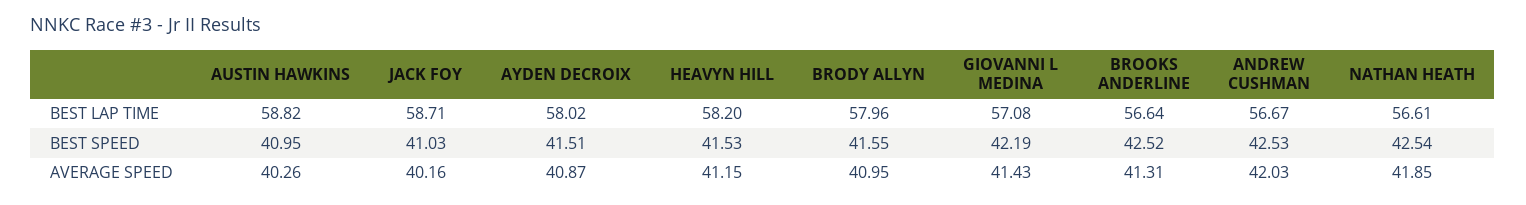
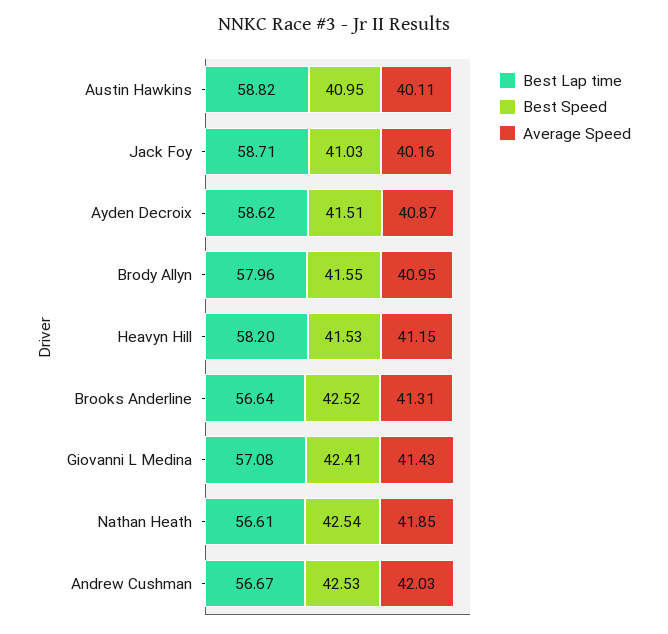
  {
    "BEST LAP TIME": {
      "AUSTIN HAWKINS": 58.82,
      "JACK FOY": 58.71,
-     "AYDEN DECROIX": 58.02,
+     "AYDEN DECROIX": 58.62,
      "HEAVYN HILL": 58.2,
      "BRODY ALLYN": 57.96,
      "GIOVANNI L MEDINA": 57.08,
      "BROOKS ANDERLINE": 56.64,
      "ANDREW CUSHMAN": 56.67,
      "NATHAN HEATH": 56.61
    },
    "BEST SPEED": {
      "AUSTIN HAWKINS": 40.95,
      "JACK FOY": 41.03,
      "AYDEN DECROIX": 41.51,
      "HEAVYN HILL": 41.53,
      "BRODY ALLYN": 41.55,
-     "GIOVANNI L MEDINA": 42.19,
+     "GIOVANNI L MEDINA": 42.41,
      "BROOKS ANDERLINE": 42.52,
      "ANDREW CUSHMAN": 42.53,
      "NATHAN HEATH": 42.54
    },
    "AVERAGE SPEED": {
-     "AUSTIN HAWKINS": 40.26,
+     "AUSTIN HAWKINS": 40.11,
      "JACK FOY": 40.16,
      "AYDEN DECROIX": 40.87,
      "HEAVYN HILL": 41.15,
      "BRODY ALLYN": 40.95,
      "GIOVANNI L MEDINA": 41.43,
      "BROOKS ANDERLINE": 41.31,
      "ANDREW CUSHMAN": 42.03,
      "NATHAN HEATH": 41.85
    }
  }

